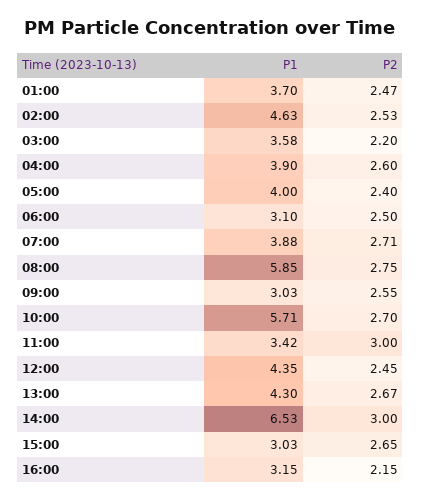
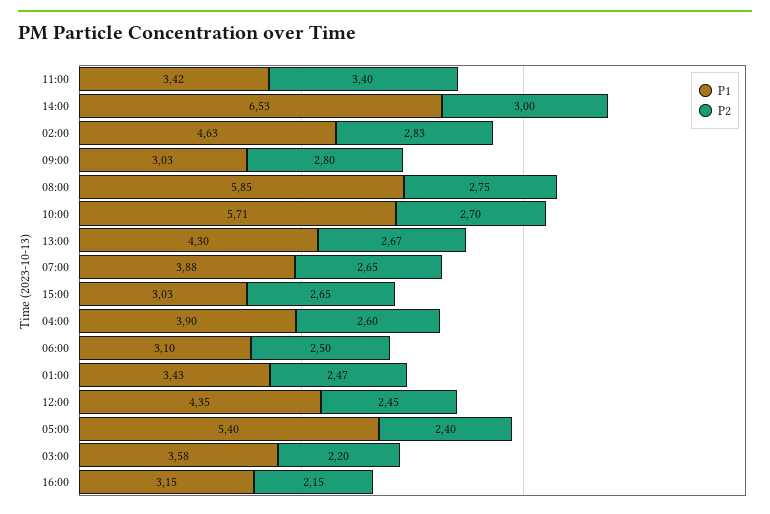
  {
    "P1": {
-     "01:00": 3.7,
+     "01:00": 3.43,
      "02:00": 4.63,
      "03:00": 3.58,
      "04:00": 3.9,
-     "05:00": 4,
+     "05:00": 5.4,
      "06:00": 3.1,
      "07:00": 3.88,
      "08:00": 5.85,
      "09:00": 3.03,
      "10:00": 5.71,
      "11:00": 3.42,
      "12:00": 4.35,
      "13:00": 4.3,
      "14:00": 6.53,
      "15:00": 3.03,
      "16:00": 3.15
    },
    "P2": {
      "01:00": 2.47,
-     "02:00": 2.53,
+     "02:00": 2.83,
      "03:00": 2.2,
      "04:00": 2.6,
      "05:00": 2.4,
      "06:00": 2.5,
-     "07:00": 2.71,
+     "07:00": 2.65,
      "08:00": 2.75,
-     "09:00": 2.55,
+     "09:00": 2.8,
      "10:00": 2.7,
-     "11:00": 3,
+     "11:00": 3.4,
      "12:00": 2.45,
      "13:00": 2.67,
      "14:00": 3,
      "15:00": 2.65,
      "16:00": 2.15
    }
  }

